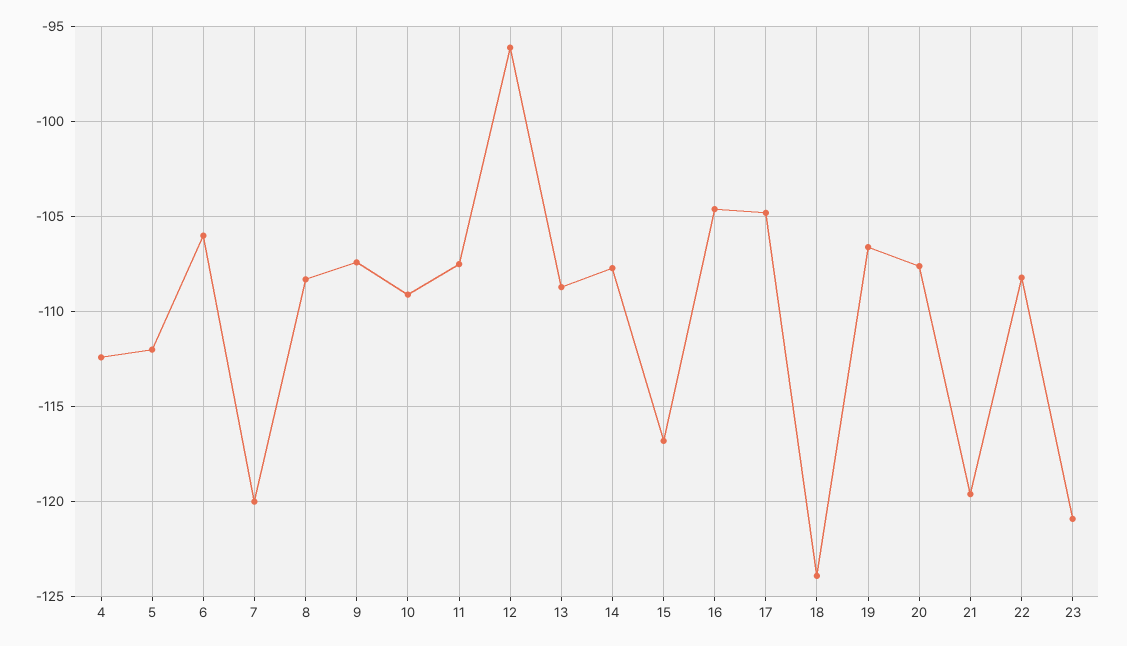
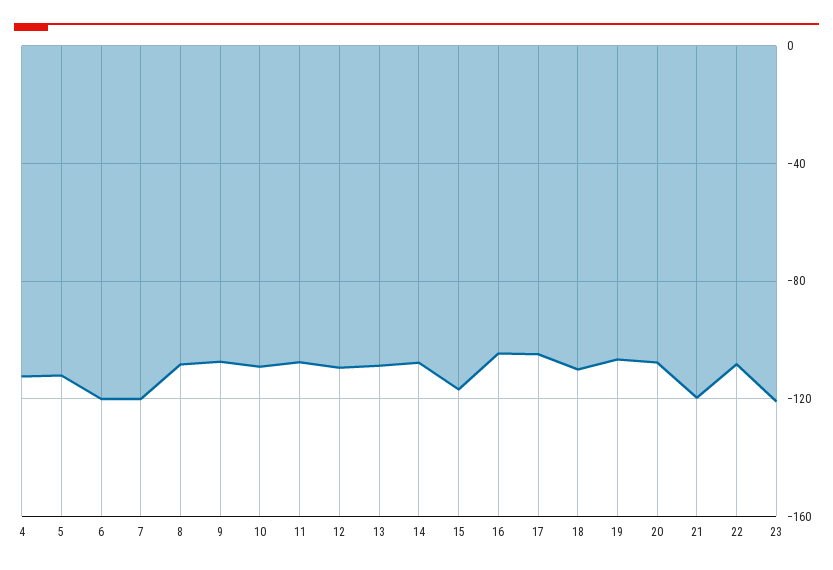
  {
    "4": -112.5,
    "5": -112,
-   "6": -106,
+   "6": -120,
    "7": -120,
    "8": -108.5,
    "9": -107.5,
    "10": -109,
    "11": -107.5,
-   "12": -96,
+   "12": -110,
    "13": -108.5,
    "14": -107.5,
    "15": -117,
    "16": -104.5,
    "17": -105,
-   "18": -124,
+   "18": -110,
    "19": -106.5,
    "20": -107.5,
    "21": -119.5,
    "22": -108,
    "23": -121
  }

